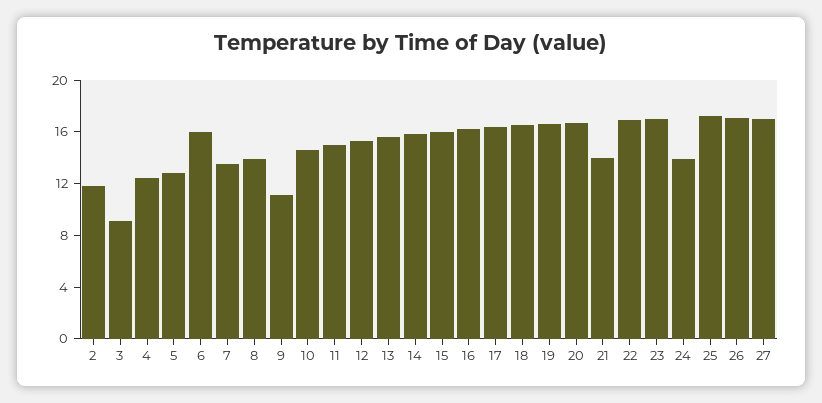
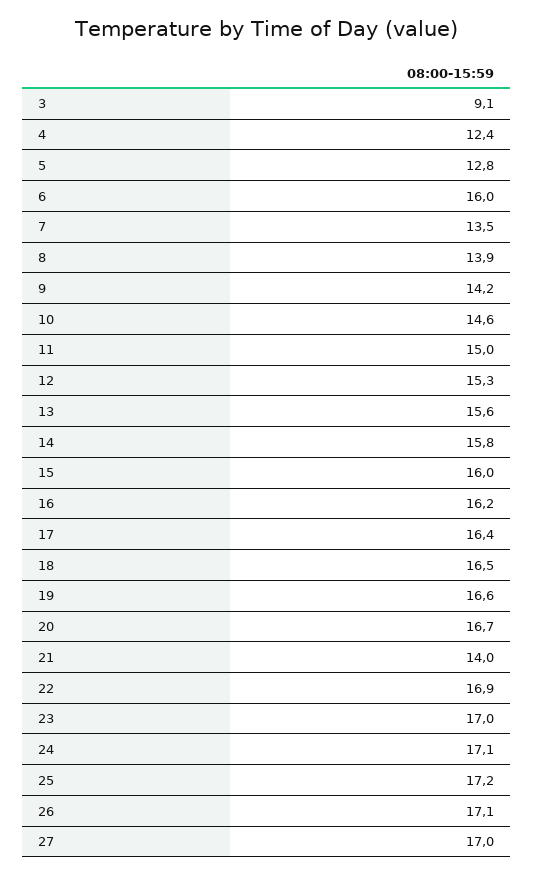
  {
-   "2": 12,
    "3": 9.1,
    "4": 12.4,
    "5": 12.8,
    "6": 16,
    "7": 13.5,
    "8": 13.9,
-   "9": 11,
+   "9": 14.2,
    "10": 14.6,
    "11": 15,
    "12": 15.3,
    "13": 15.6,
    "14": 15.8,
    "15": 16,
    "16": 16.2,
    "17": 16.4,
    "18": 16.5,
    "19": 16.6,
    "20": 16.7,
    "21": 14,
    "22": 16.9,
    "23": 17,
-   "24": 14,
+   "24": 17.1,
    "25": 17.2,
    "26": 17.1,
    "27": 17
  }

